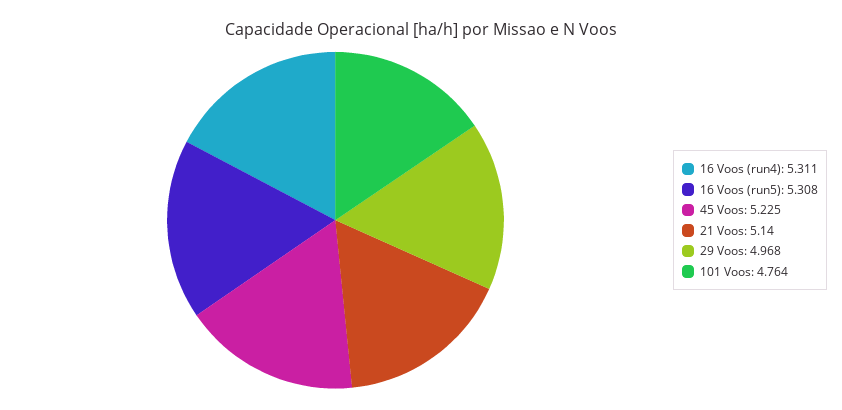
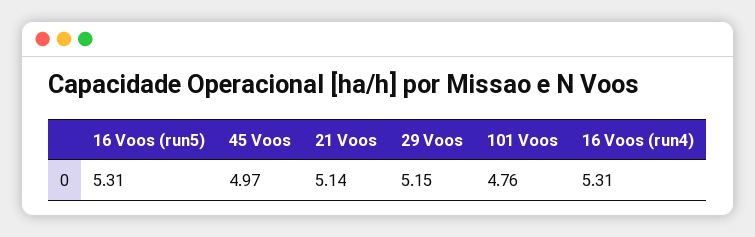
  {
    "16 Voos (run4)": 5.311,
    "16 Voos (run5)": 5.308,
-   "45 Voos": 5.225,
+   "45 Voos": 4.97,
    "21 Voos": 5.14,
-   "29 Voos": 4.968,
+   "29 Voos": 5.15,
    "101 Voos": 4.764
  }

